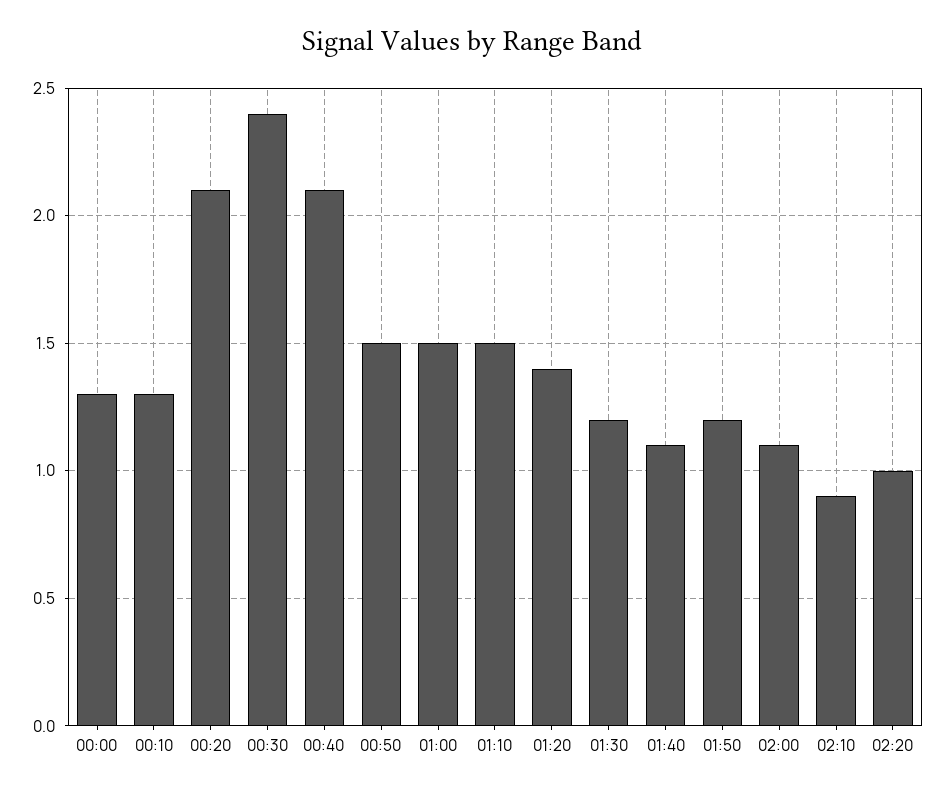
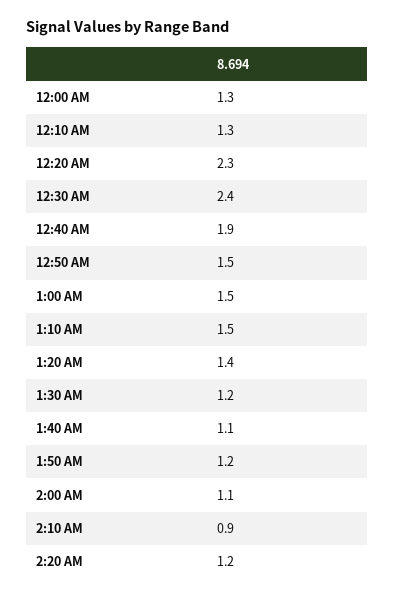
  {
    "00:00": 1.3,
    "00:10": 1.3,
-   "00:20": 2.1,
+   "00:20": 2.3,
    "00:30": 2.4,
-   "00:40": 2.1,
+   "00:40": 1.9,
    "00:50": 1.5,
    "01:00": 1.5,
    "01:10": 1.5,
    "01:20": 1.4,
    "01:30": 1.2,
    "01:40": 1.1,
    "01:50": 1.2,
    "02:00": 1.1,
    "02:10": 0.9,
-   "02:20": 1
+   "02:20": 1.2
  }

